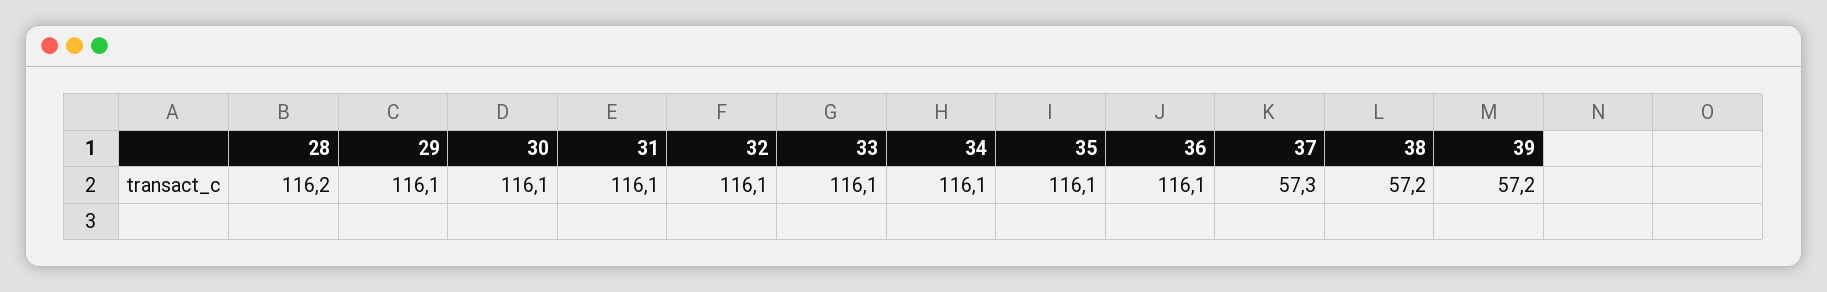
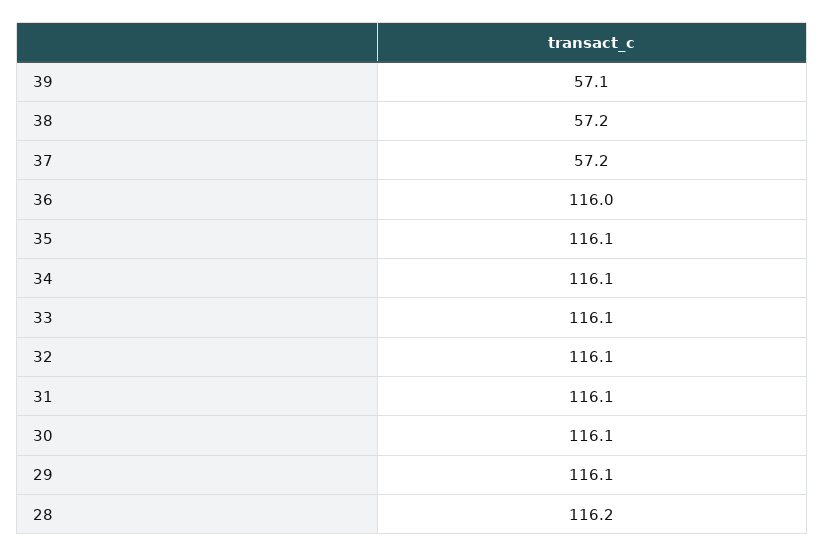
  {
    "28": 116.2,
    "29": 116.1,
    "30": 116.1,
    "31": 116.1,
    "32": 116.1,
    "33": 116.1,
    "34": 116.1,
    "35": 116.1,
-   "36": 116.1,
+   "36": 116,
-   "37": 57.3,
+   "37": 57.2,
    "38": 57.2,
-   "39": 57.2
+   "39": 57.1
  }

